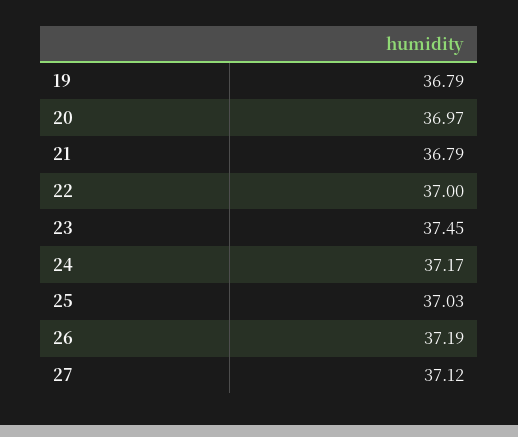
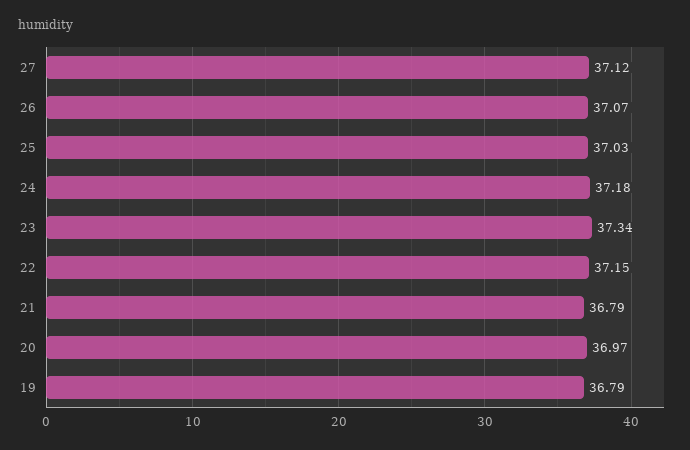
  {
    "19": 36.79,
    "20": 36.97,
    "21": 36.79,
-   "22": 37,
+   "22": 37.15,
-   "23": 37.45,
+   "23": 37.34,
-   "24": 37.17,
+   "24": 37.18,
    "25": 37.03,
-   "26": 37.19,
+   "26": 37.07,
    "27": 37.12
  }

